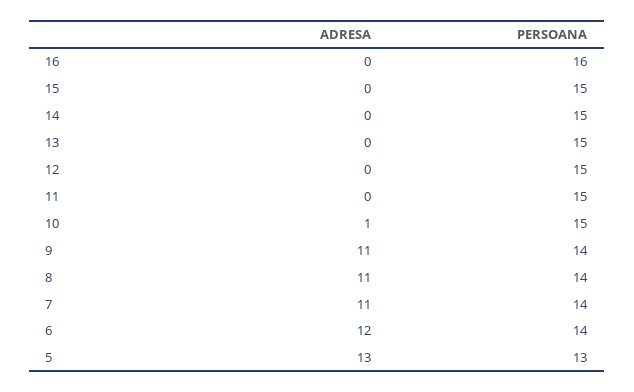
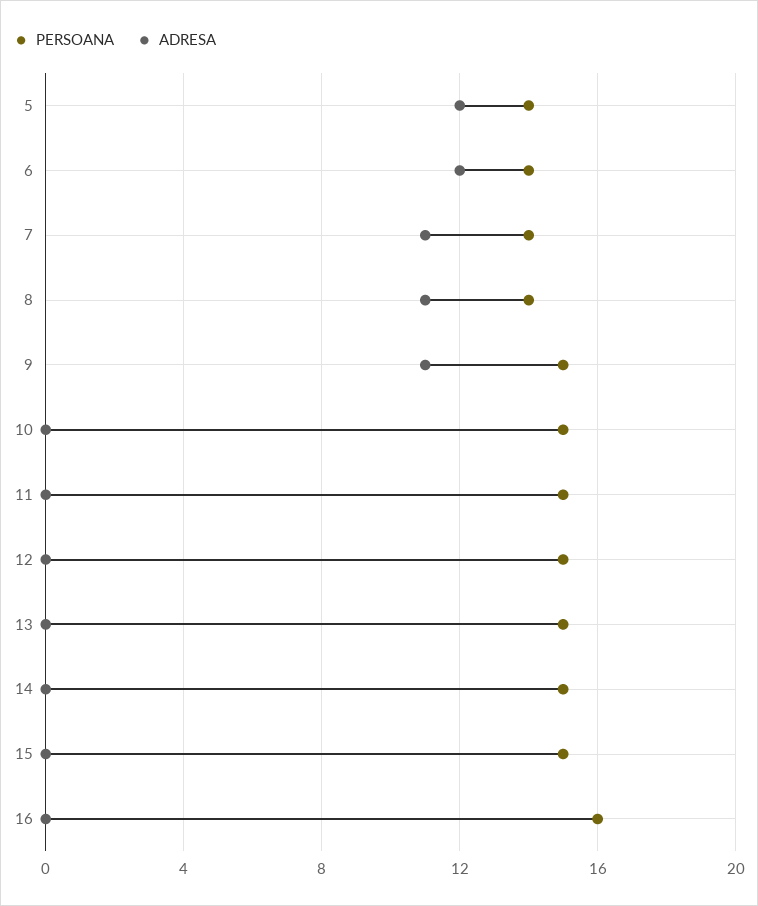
  {
    "ADRESA": {
      "16": 0,
      "15": 0,
      "14": 0,
      "13": 0,
      "12": 0,
      "11": 0,
-     "10": 1,
+     "10": 0,
      "9": 11,
      "8": 11,
      "7": 11,
      "6": 12,
-     "5": 13
+     "5": 12
    },
    "PERSOANA": {
      "16": 16,
      "15": 15,
      "14": 15,
      "13": 15,
      "12": 15,
      "11": 15,
      "10": 15,
-     "9": 14,
+     "9": 15,
      "8": 14,
      "7": 14,
      "6": 14,
-     "5": 13
+     "5": 14
    }
  }

